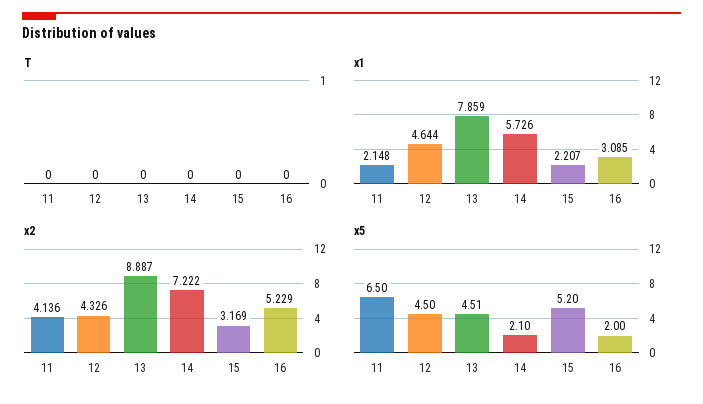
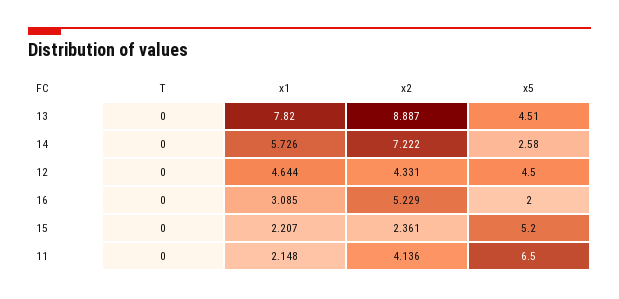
  {
    "T": {
      "11": 0,
      "12": 0,
      "13": 0,
      "14": 0,
      "15": 0,
      "16": 0
    },
    "x1": {
      "11": 2.148,
      "12": 4.644,
-     "13": 7.859,
+     "13": 7.82,
      "14": 5.726,
      "15": 2.207,
      "16": 3.085
    },
    "x2": {
      "11": 4.136,
-     "12": 4.326,
+     "12": 4.331,
      "13": 8.887,
      "14": 7.222,
-     "15": 3.169,
+     "15": 2.361,
      "16": 5.229
    },
    "x5": {
      "11": 6.5,
      "12": 4.5,
      "13": 4.51,
-     "14": 2.1,
+     "14": 2.58,
      "15": 5.2,
      "16": 2
    }
  }

